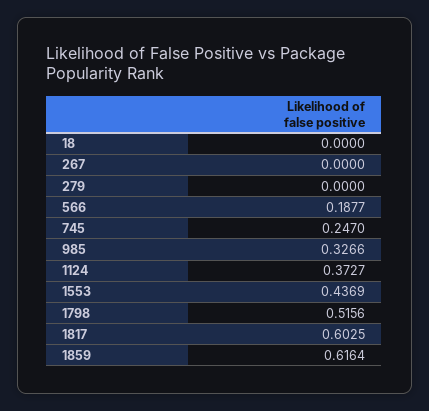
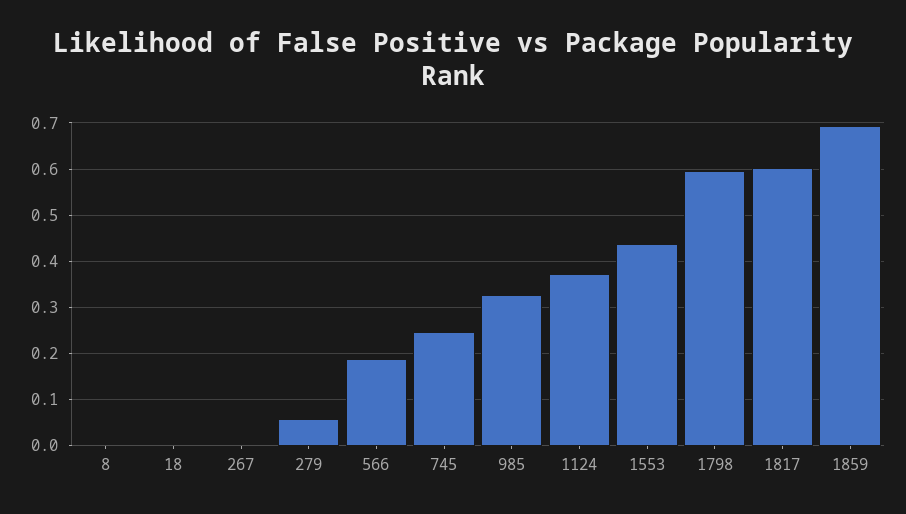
  {
    "18": 0,
    "267": 0,
-   "279": 0,
+   "279": 0.06,
    "566": 0.1877,
    "745": 0.247,
    "985": 0.3266,
    "1124": 0.3727,
    "1553": 0.4369,
-   "1798": 0.5156,
+   "1798": 0.6,
    "1817": 0.6025,
-   "1859": 0.6164
+   "1859": 0.7,
+   "8": 0
  }

